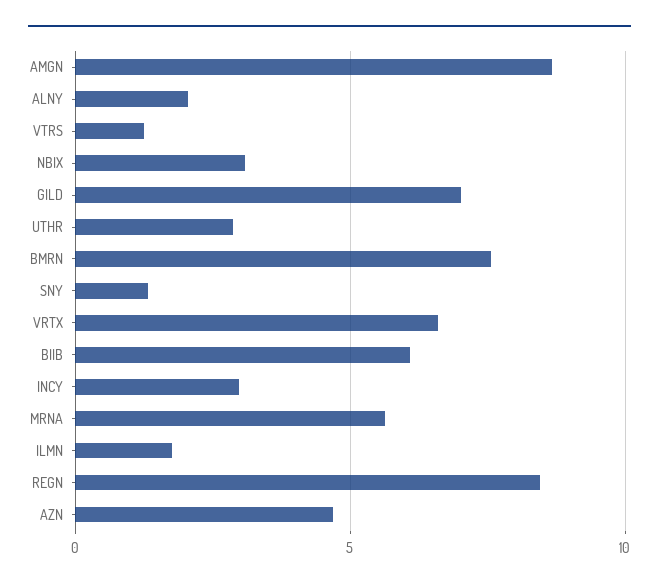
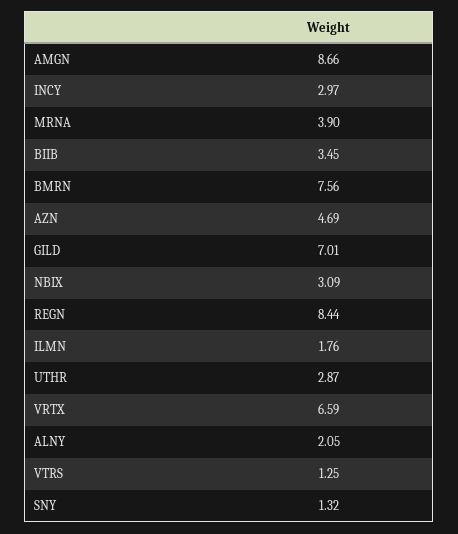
  {
    "AMGN": 8.66,
    "ALNY": 2.05,
    "VTRS": 1.25,
    "NBIX": 3.09,
    "GILD": 7.01,
    "UTHR": 2.87,
    "BMRN": 7.56,
    "SNY": 1.32,
    "VRTX": 6.59,
-   "BIIB": 6,
+   "BIIB": 3.45,
    "INCY": 2.97,
-   "MRNA": 5.5,
+   "MRNA": 3.9,
    "ILMN": 1.76,
    "REGN": 8.44,
    "AZN": 4.69
  }

